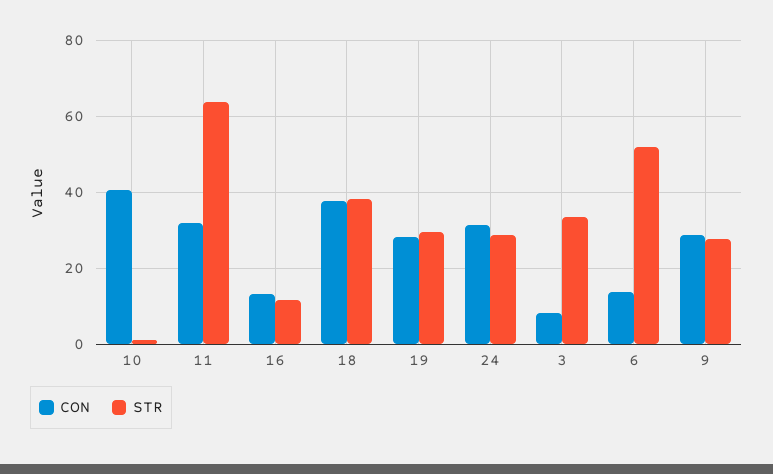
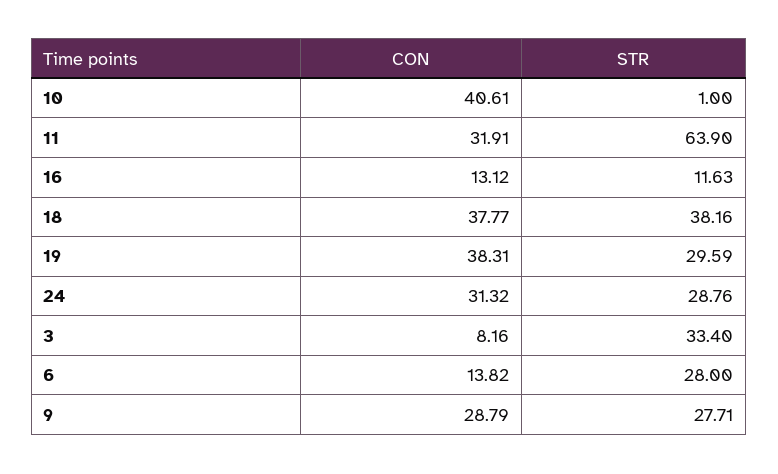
  {
    "CON": {
      "10": 40.61,
      "11": 31.91,
      "16": 13.12,
      "18": 37.77,
-     "19": 28,
+     "19": 38.31,
      "24": 31.32,
      "3": 8.16,
      "6": 13.82,
      "9": 28.79
    },
    "STR": {
      "10": 1,
      "11": 63.9,
      "16": 11.63,
      "18": 38.16,
      "19": 29.59,
      "24": 28.76,
      "3": 33.4,
-     "6": 52,
+     "6": 28,
      "9": 27.71
    }
  }

